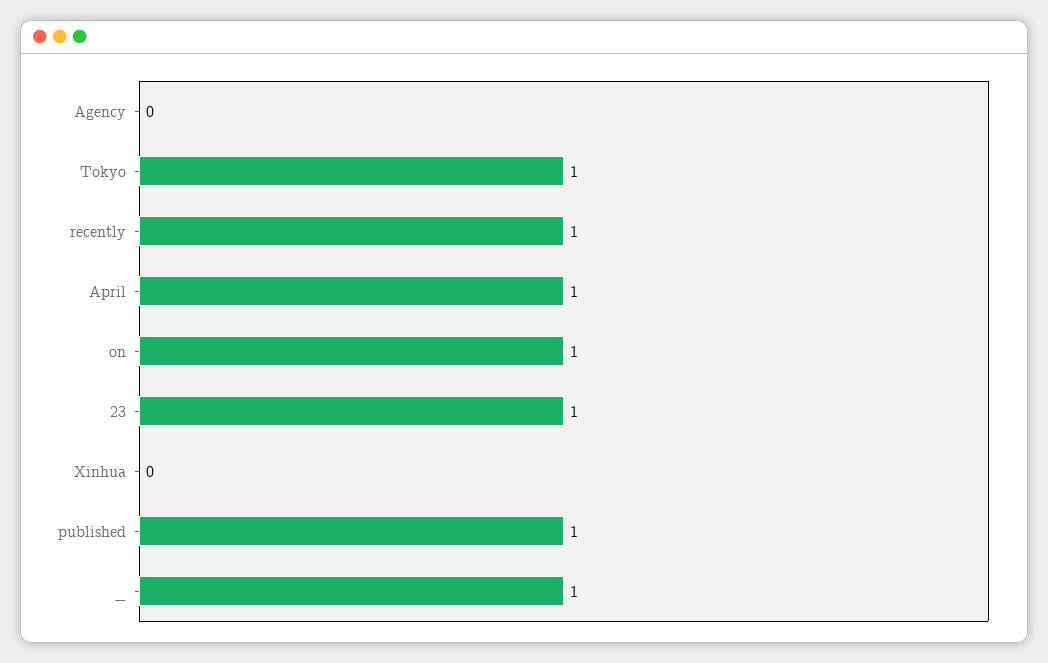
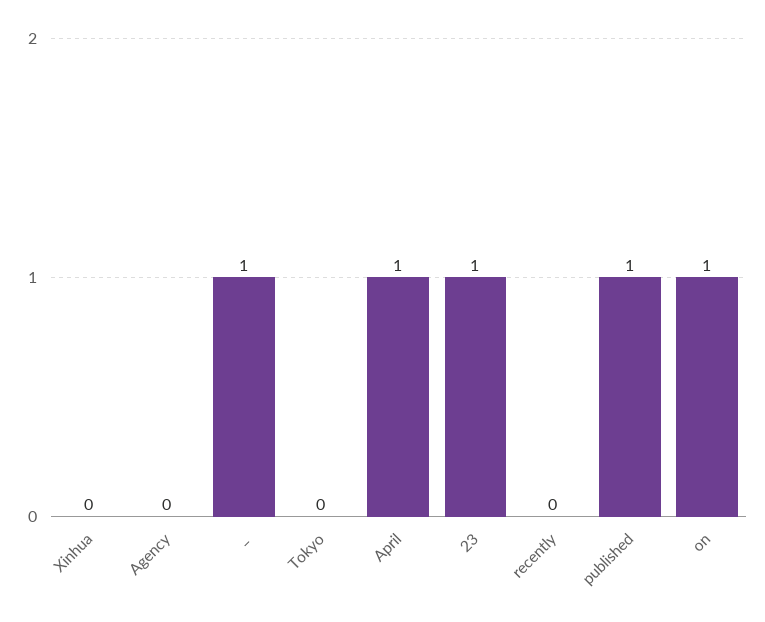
  {
    "Agency": 0,
-   "Tokyo": 1,
+   "Tokyo": 0,
-   "recently": 1,
+   "recently": 0,
    "April": 1,
    "on": 1,
    "23": 1,
    "Xinhua": 0,
    "published": 1,
    "_": 1
  }

